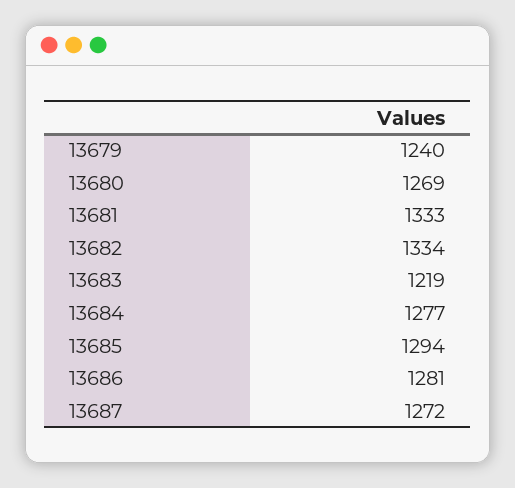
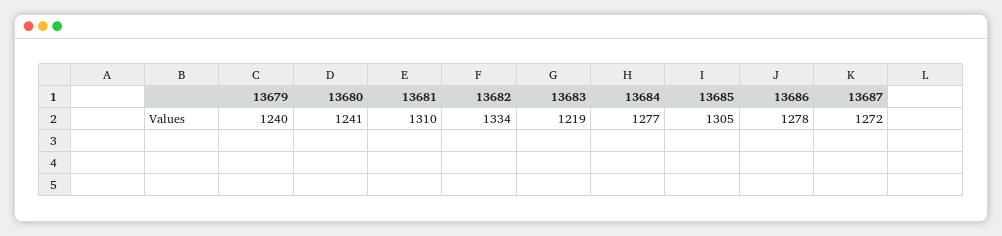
  {
    "13679": 1240,
-   "13680": 1269,
+   "13680": 1241,
-   "13681": 1333,
+   "13681": 1310,
    "13682": 1334,
    "13683": 1219,
    "13684": 1277,
-   "13685": 1294,
+   "13685": 1305,
-   "13686": 1281,
+   "13686": 1278,
    "13687": 1272
  }

